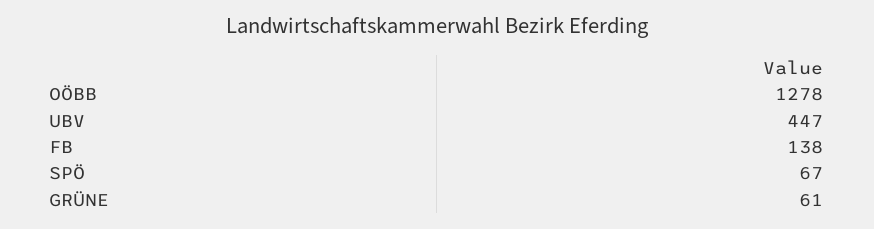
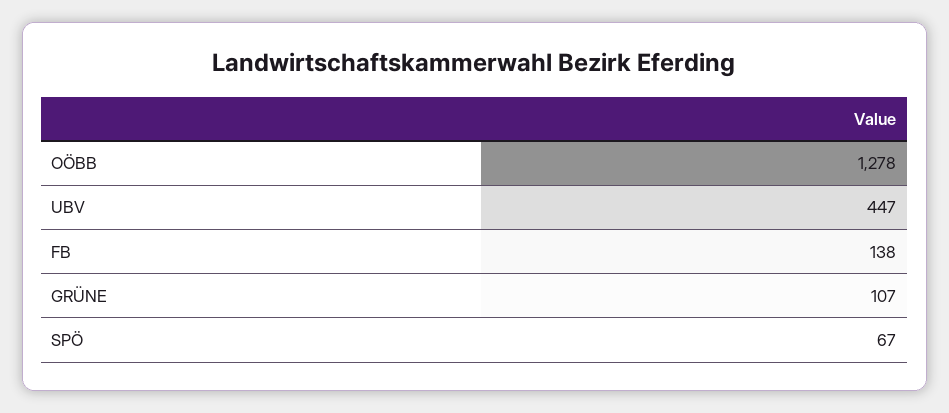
  {
    "OÖBB": 1278,
    "UBV": 447,
    "FB": 138,
    "SPÖ": 67,
-   "GRÜNE": 61
+   "GRÜNE": 107
  }

